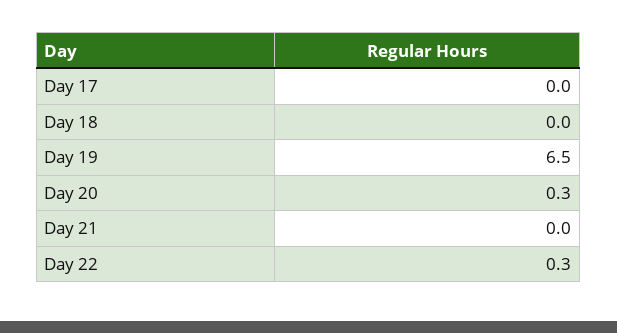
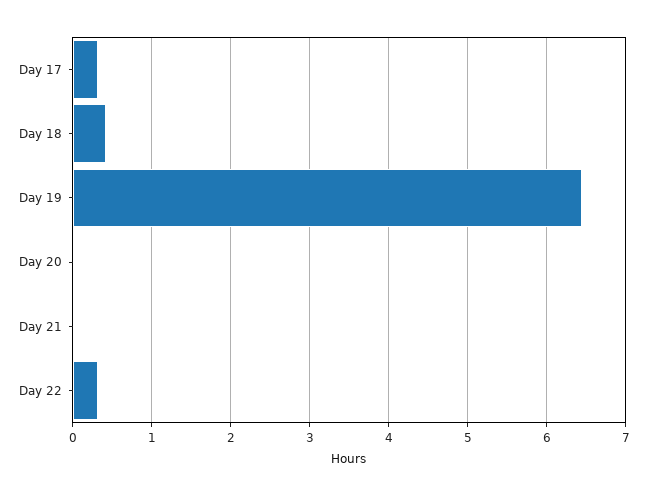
  {
-   "Day 17": 0,
+   "Day 17": 0.3,
-   "Day 18": 0,
+   "Day 18": 0.4,
    "Day 19": 6.5,
-   "Day 20": 0.3,
+   "Day 20": 0,
    "Day 21": 0,
    "Day 22": 0.3
  }

